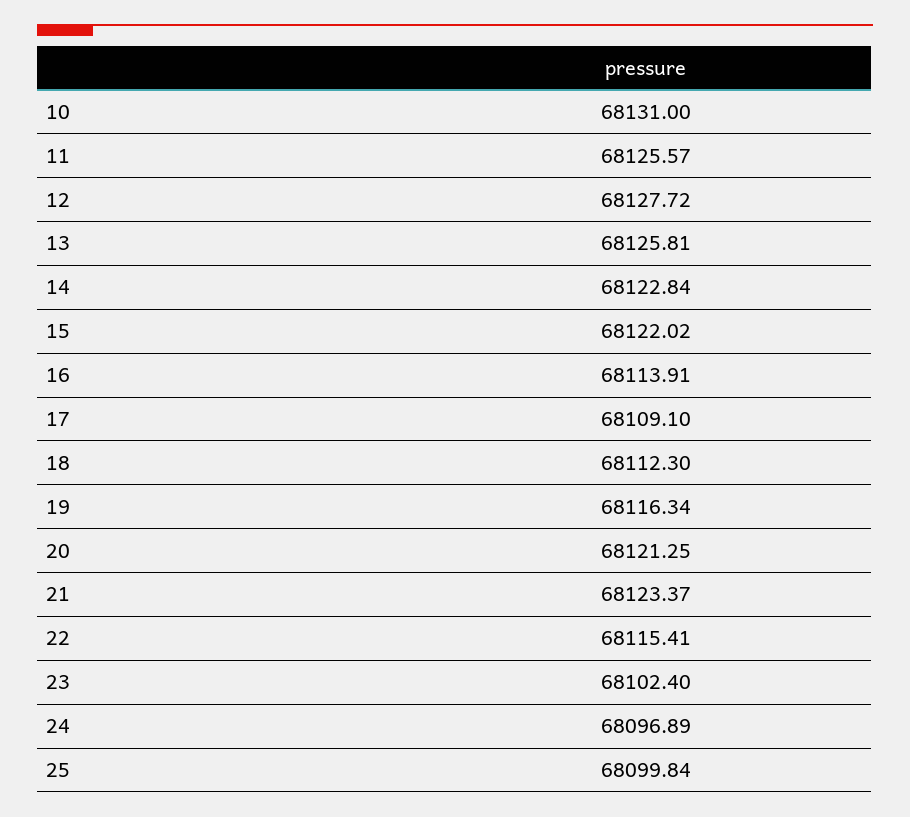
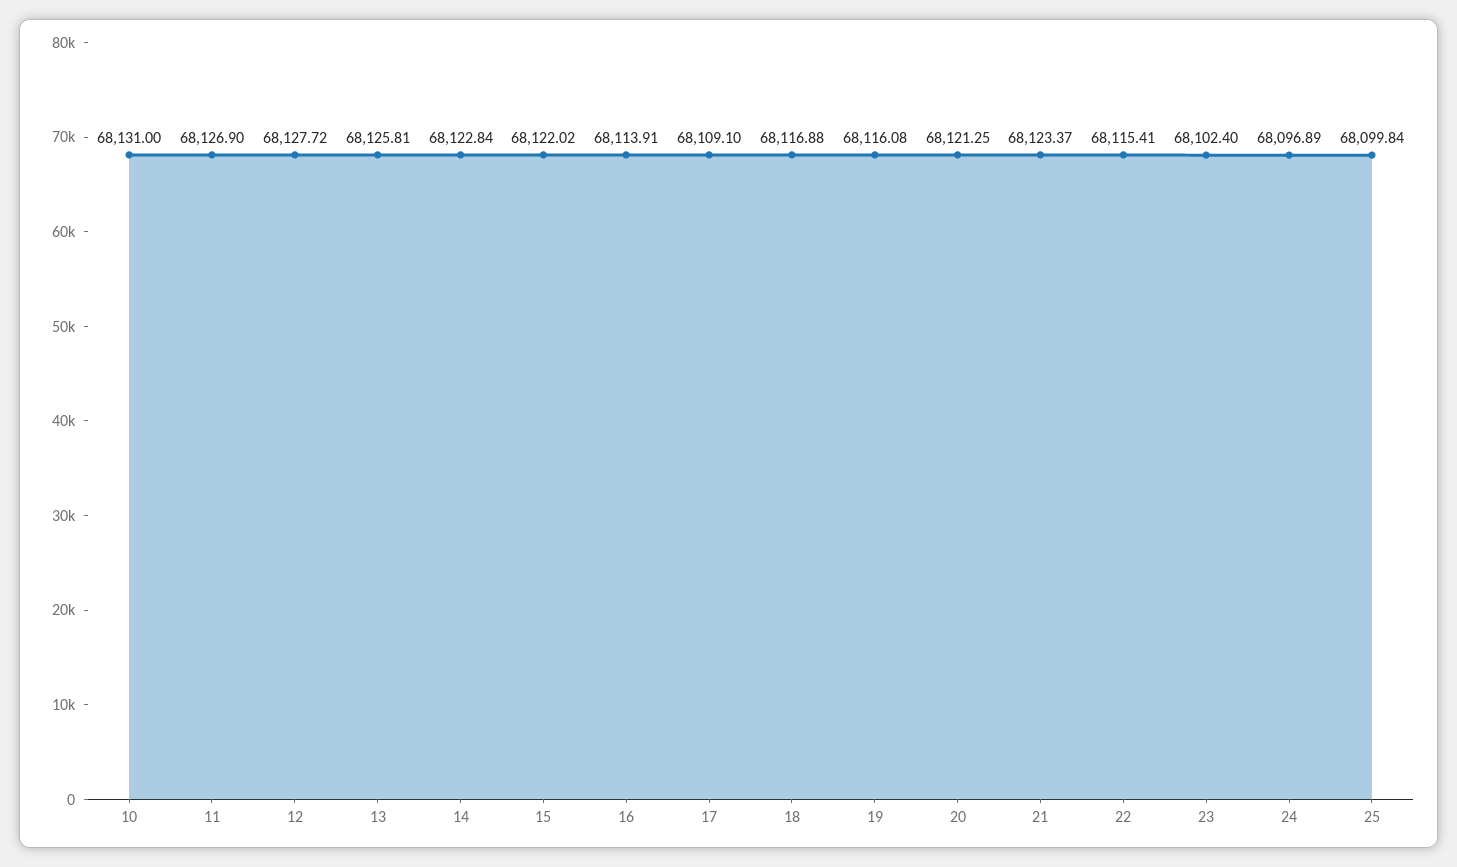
  {
    "10": 68131,
-   "11": 68125.57,
+   "11": 68126.9,
    "12": 68127.72,
    "13": 68125.81,
    "14": 68122.84,
    "15": 68122.02,
    "16": 68113.91,
    "17": 68109.1,
-   "18": 68112.3,
+   "18": 68116.88,
-   "19": 68116.34,
+   "19": 68116.08,
    "20": 68121.25,
    "21": 68123.37,
    "22": 68115.41,
    "23": 68102.4,
    "24": 68096.89,
    "25": 68099.84
  }

